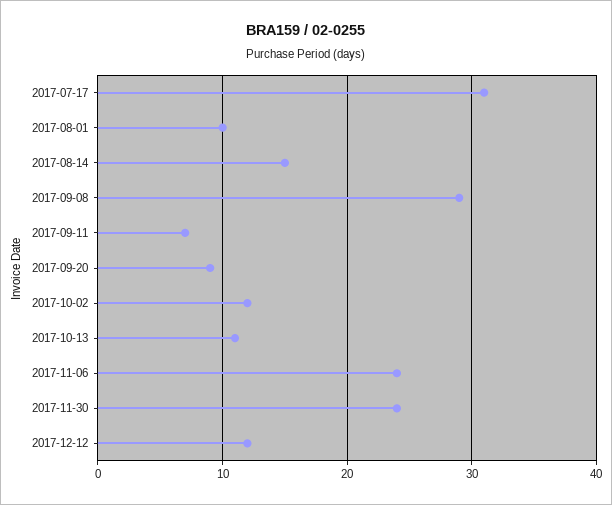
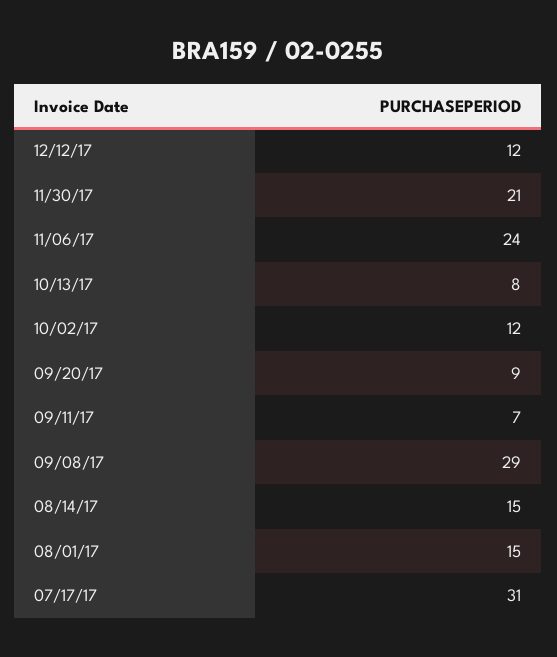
  {
    "2017-07-17": 31,
-   "2017-08-01": 10,
+   "2017-08-01": 15,
    "2017-08-14": 15,
    "2017-09-08": 29,
    "2017-09-11": 7,
    "2017-09-20": 9,
    "2017-10-02": 12,
-   "2017-10-13": 11,
+   "2017-10-13": 8,
    "2017-11-06": 24,
-   "2017-11-30": 24,
+   "2017-11-30": 21,
    "2017-12-12": 12
  }

